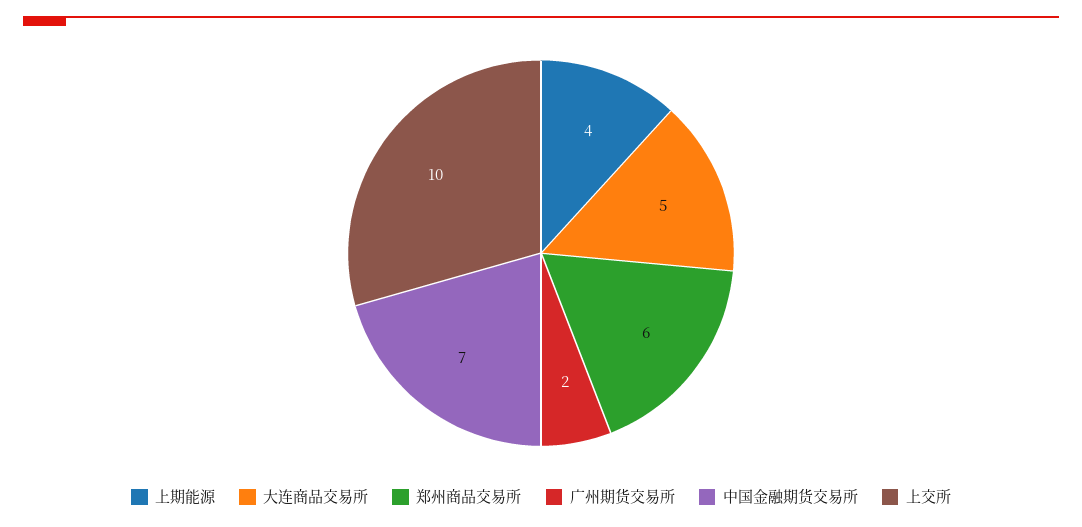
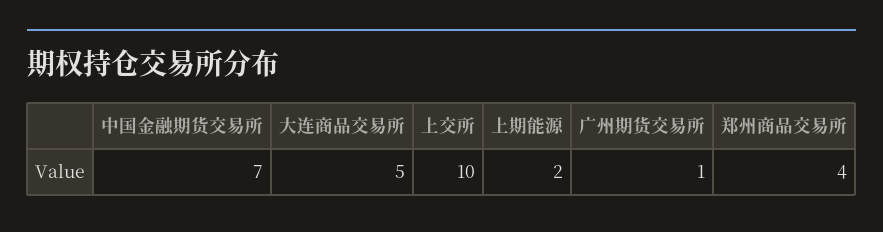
  {
-   "上期能源": 4,
+   "上期能源": 2,
    "大连商品交易所": 5,
-   "郑州商品交易所": 6,
+   "郑州商品交易所": 4,
-   "广州期货交易所": 2,
+   "广州期货交易所": 1,
    "中国金融期货交易所": 7,
    "上交所": 10
  }

